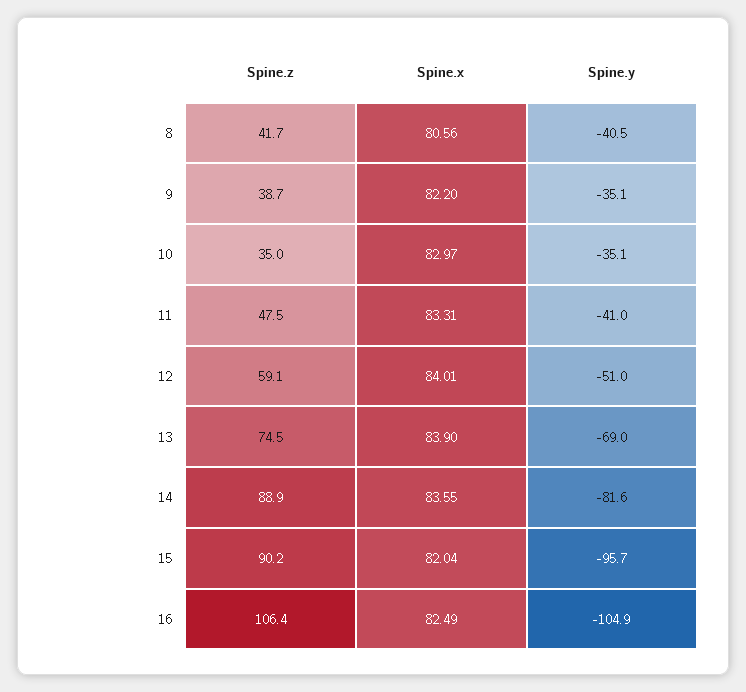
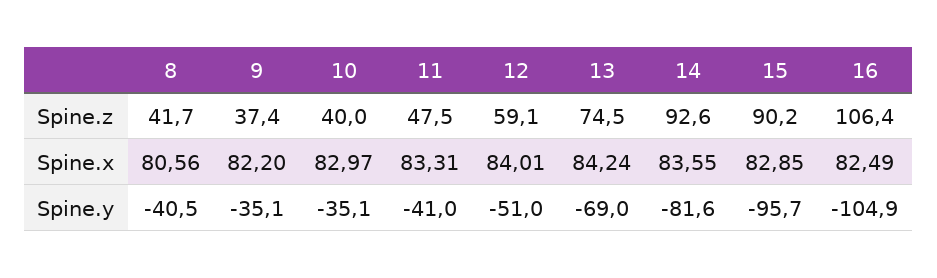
  {
    "Spine.z": {
      "8": 41.7,
-     "9": 38.7,
+     "9": 37.4,
-     "10": 35,
+     "10": 40,
      "11": 47.5,
      "12": 59.1,
      "13": 74.5,
-     "14": 88.9,
+     "14": 92.6,
      "15": 90.2,
      "16": 106.4
    },
    "Spine.x": {
      "8": 80.56,
      "9": 82.2,
      "10": 82.97,
      "11": 83.31,
      "12": 84.01,
-     "13": 83.9,
+     "13": 84.24,
      "14": 83.55,
-     "15": 82.04,
+     "15": 82.85,
      "16": 82.49
    },
    "Spine.y": {
      "8": -40.5,
      "9": -35.1,
      "10": -35.1,
      "11": -41,
      "12": -51,
      "13": -69,
      "14": -81.6,
      "15": -95.7,
      "16": -104.9
    }
  }

